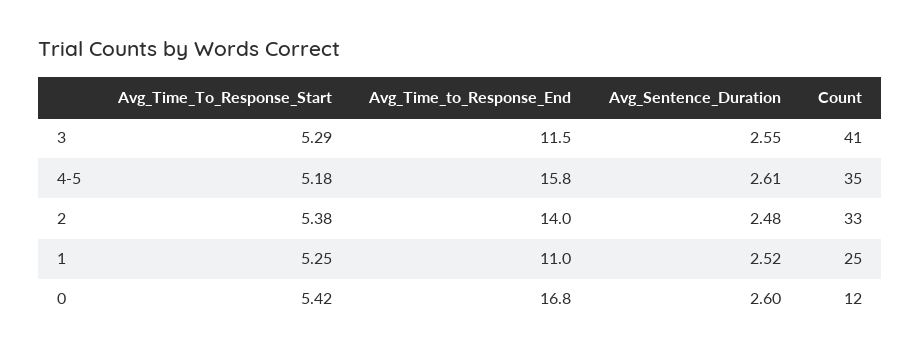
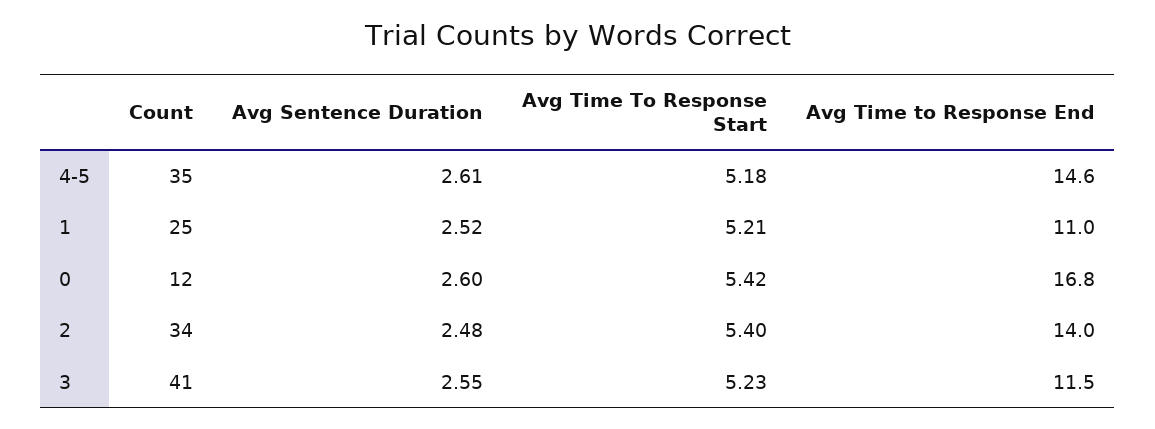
  {
    "Avg_Time_To_Response_Start": {
-     "3": 5.29,
+     "3": 5.23,
      "4-5": 5.18,
-     "2": 5.38,
+     "2": 5.4,
-     "1": 5.25,
+     "1": 5.21,
      "0": 5.42
    },
    "Avg_Time_to_Response_End": {
      "3": 11.5,
-     "4-5": 15.8,
+     "4-5": 14.6,
      "2": 14,
      "1": 11,
      "0": 16.8
    },
    "Avg_Sentence_Duration": {
      "3": 2.55,
      "4-5": 2.61,
      "2": 2.48,
      "1": 2.52,
      "0": 2.6
    },
    "Count": {
      "3": 41,
      "4-5": 35,
-     "2": 33,
+     "2": 34,
      "1": 25,
      "0": 12
    }
  }

